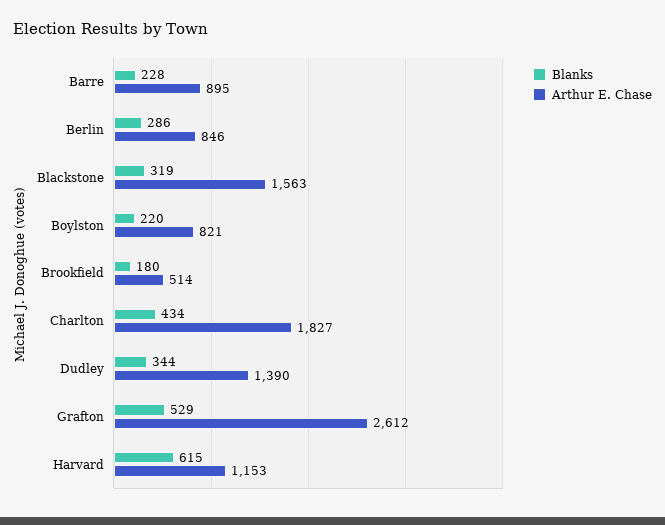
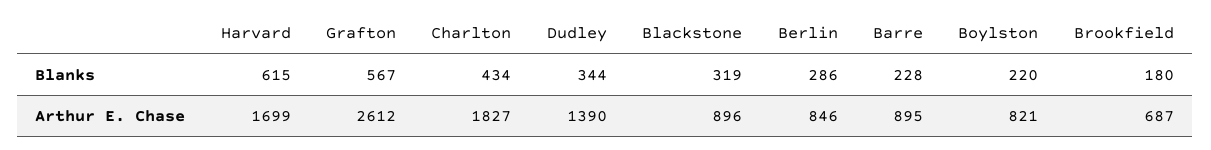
  {
    "Blanks": {
      "Barre": 228,
      "Berlin": 286,
      "Blackstone": 319,
      "Boylston": 220,
      "Brookfield": 180,
      "Charlton": 434,
      "Dudley": 344,
-     "Grafton": 529,
+     "Grafton": 567,
      "Harvard": 615
    },
    "Arthur E. Chase": {
      "Barre": 895,
      "Berlin": 846,
-     "Blackstone": 1563,
+     "Blackstone": 896,
      "Boylston": 821,
-     "Brookfield": 514,
+     "Brookfield": 687,
      "Charlton": 1827,
      "Dudley": 1390,
      "Grafton": 2612,
-     "Harvard": 1153
+     "Harvard": 1699
    }
  }

